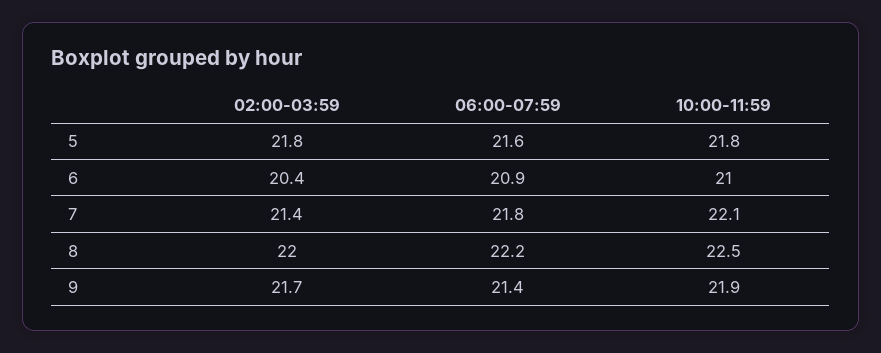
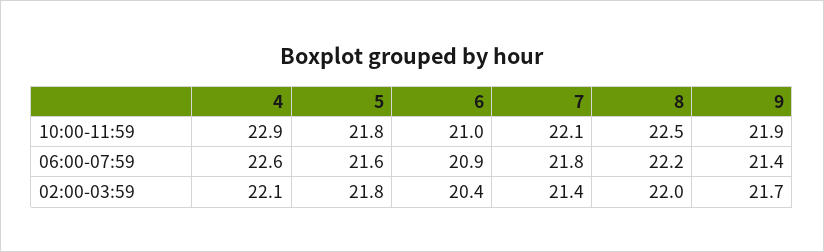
  {
    "02:00-03:59": {
      "5": 21.8,
      "6": 20.4,
      "7": 21.4,
      "8": 22,
-     "9": 21.7
+     "9": 21.7,
+     "4": 22.1
    },
    "06:00-07:59": {
      "5": 21.6,
      "6": 20.9,
      "7": 21.8,
      "8": 22.2,
-     "9": 21.4
+     "9": 21.4,
+     "4": 22.6
    },
    "10:00-11:59": {
      "5": 21.8,
      "6": 21,
      "7": 22.1,
      "8": 22.5,
-     "9": 21.9
+     "9": 21.9,
+     "4": 22.9
    }
  }

